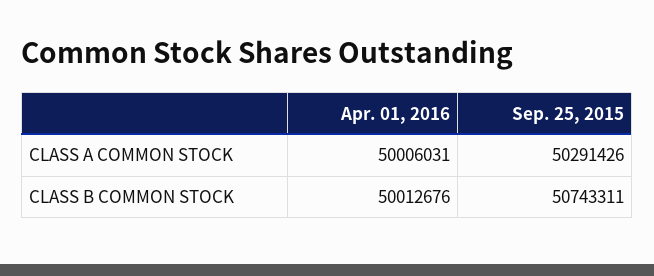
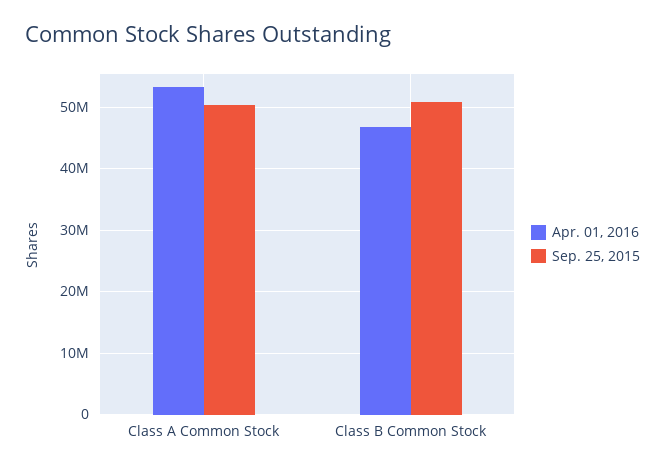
  {
    "Apr. 01, 2016": {
-     "CLASS A COMMON STOCK": 50006031,
+     "CLASS A COMMON STOCK": 53000000,
-     "CLASS B COMMON STOCK": 50012676
+     "CLASS B COMMON STOCK": 47000000
    },
    "Sep. 25, 2015": {
      "CLASS A COMMON STOCK": 50291426,
      "CLASS B COMMON STOCK": 50743311
    }
  }

